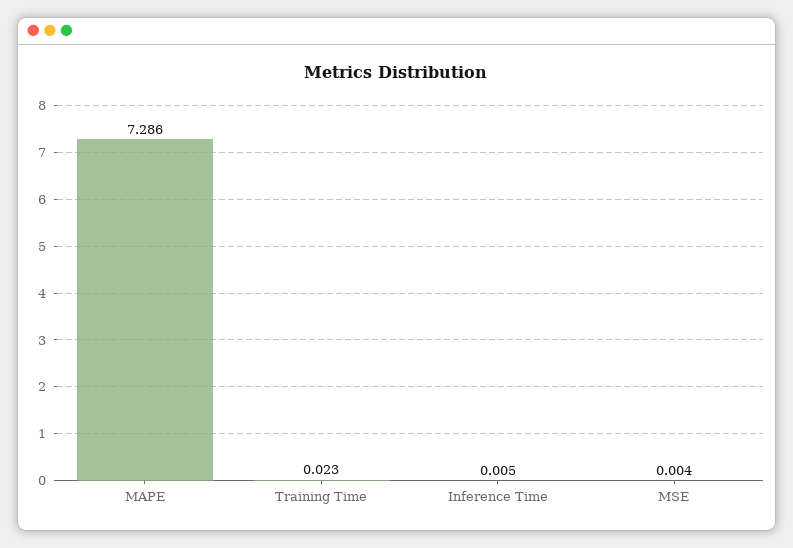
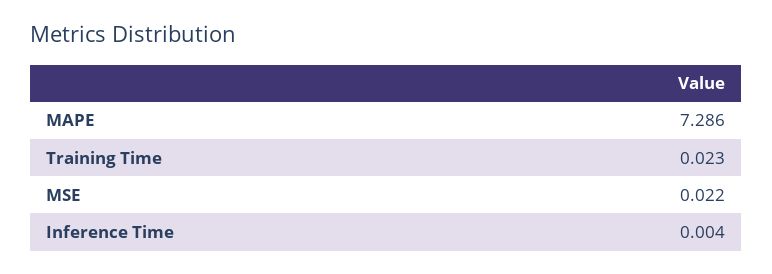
  {
    "MAPE": 7.286,
    "Training Time": 0.023,
-   "Inference Time": 0.005,
+   "Inference Time": 0.004,
-   "MSE": 0.004
+   "MSE": 0.022
  }

